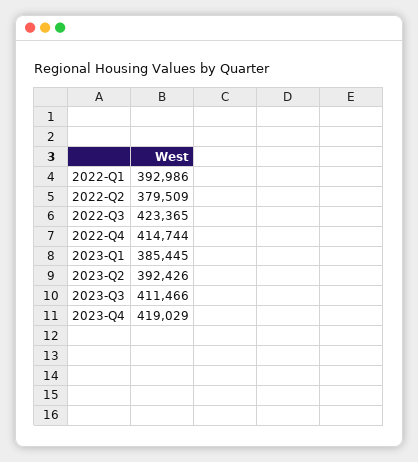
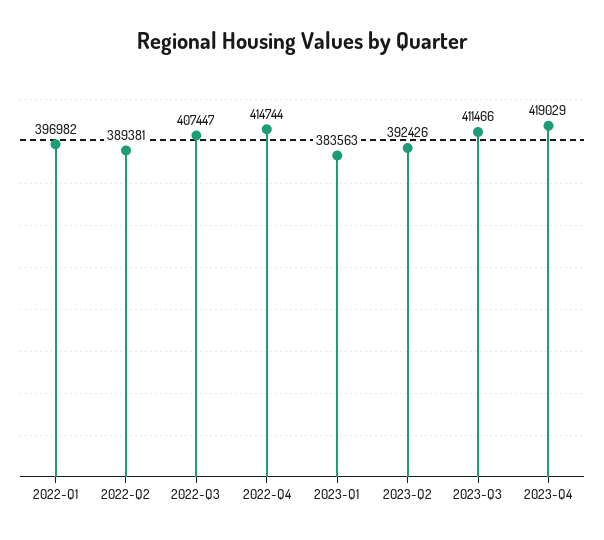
  {
-   "2022-Q1": 392986,
+   "2022-Q1": 396982,
-   "2022-Q2": 379509,
+   "2022-Q2": 389381,
-   "2022-Q3": 423365,
+   "2022-Q3": 407447,
    "2022-Q4": 414744,
-   "2023-Q1": 385445,
+   "2023-Q1": 383563,
    "2023-Q2": 392426,
    "2023-Q3": 411466,
    "2023-Q4": 419029
  }

